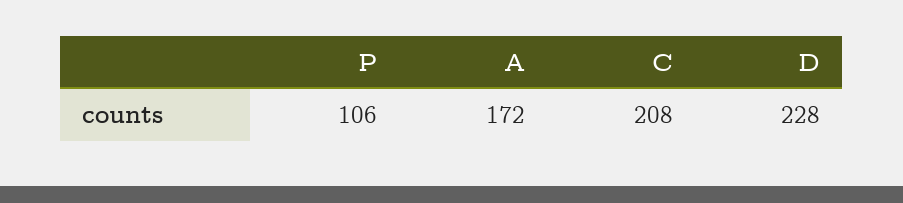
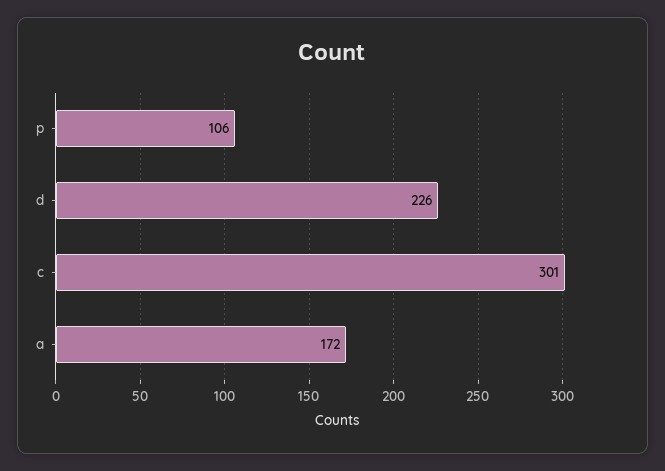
  {
    "P": 106,
    "A": 172,
-   "C": 208,
+   "C": 301,
-   "D": 228
+   "D": 226
  }

